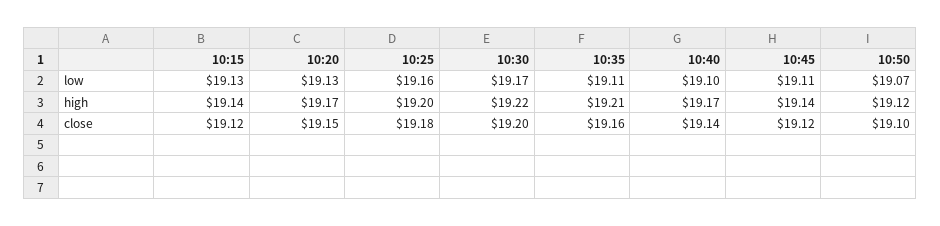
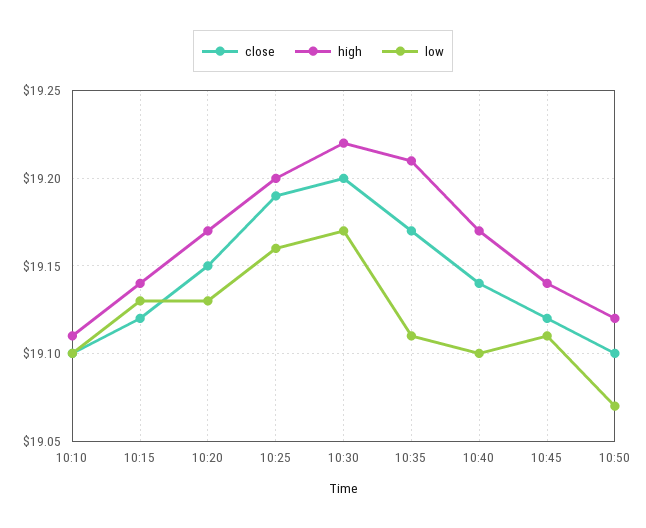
  {
    "low": {
      "10:15": 19.13,
      "10:20": 19.13,
      "10:25": 19.16,
      "10:30": 19.17,
      "10:35": 19.11,
      "10:40": 19.1,
      "10:45": 19.11,
-     "10:50": 19.07
+     "10:50": 19.07,
+     "10:10": 19.1
    },
    "high": {
      "10:15": 19.14,
      "10:20": 19.17,
      "10:25": 19.2,
      "10:30": 19.22,
      "10:35": 19.21,
      "10:40": 19.17,
      "10:45": 19.14,
-     "10:50": 19.12
+     "10:50": 19.12,
+     "10:10": 19.11
    },
    "close": {
      "10:15": 19.12,
      "10:20": 19.15,
-     "10:25": 19.18,
+     "10:25": 19.19,
      "10:30": 19.2,
-     "10:35": 19.16,
+     "10:35": 19.17,
      "10:40": 19.14,
      "10:45": 19.12,
-     "10:50": 19.1
+     "10:50": 19.1,
+     "10:10": 19.1
    }
  }

